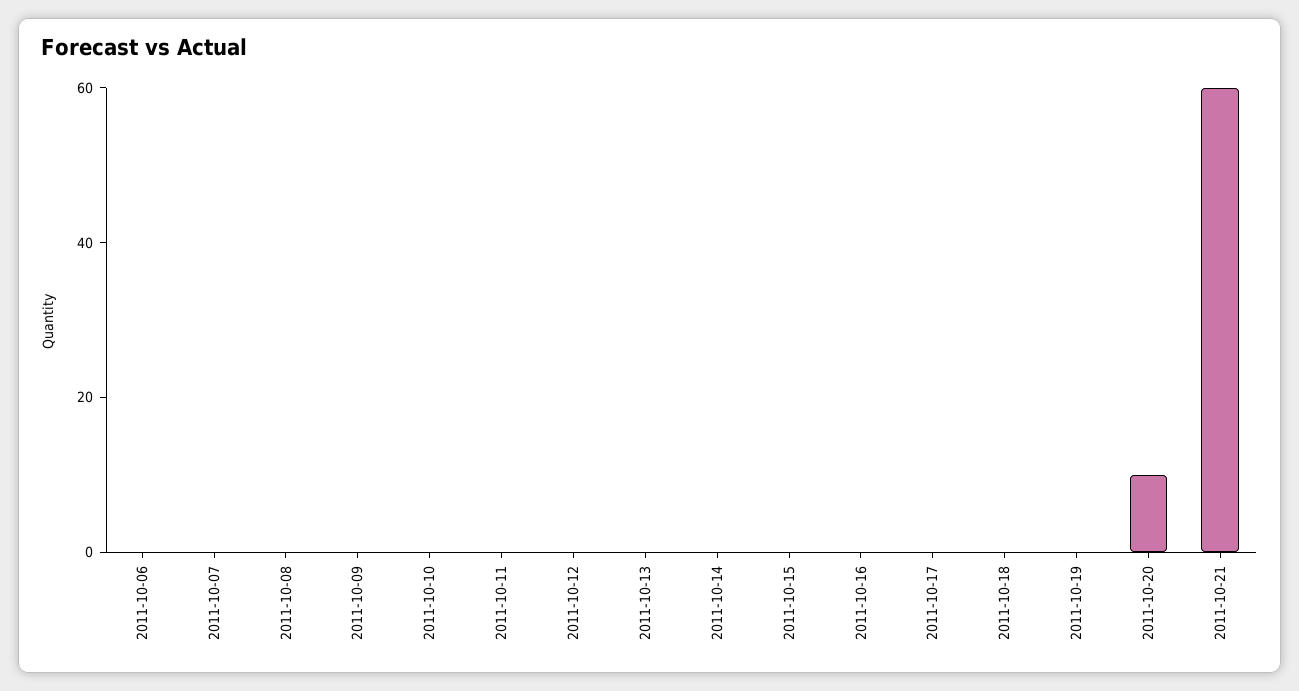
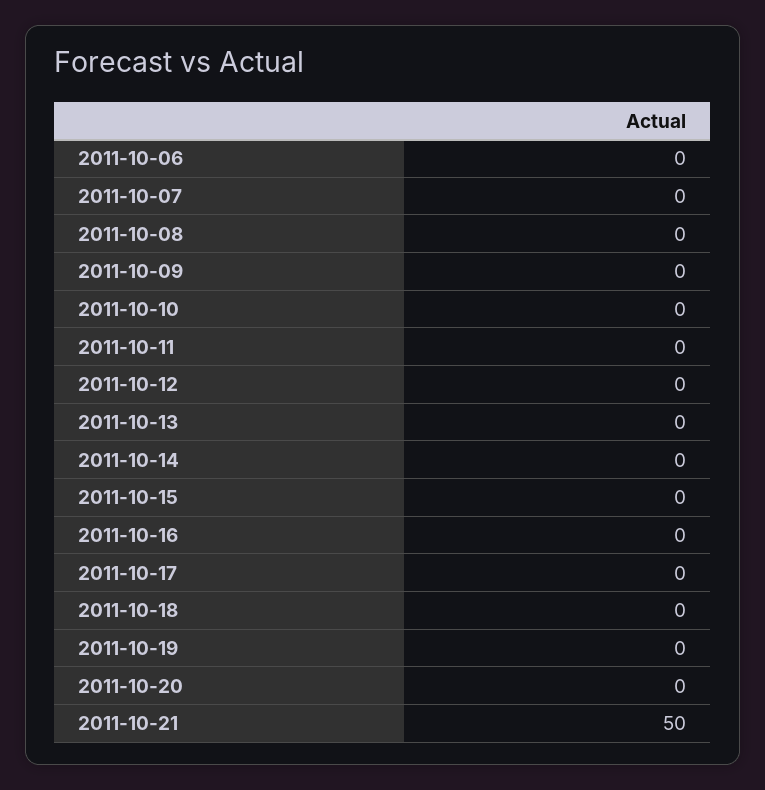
  {
    "2011-10-06": 0,
    "2011-10-07": 0,
    "2011-10-08": 0,
    "2011-10-09": 0,
    "2011-10-10": 0,
    "2011-10-11": 0,
    "2011-10-12": 0,
    "2011-10-13": 0,
    "2011-10-14": 0,
    "2011-10-15": 0,
    "2011-10-16": 0,
    "2011-10-17": 0,
    "2011-10-18": 0,
    "2011-10-19": 0,
-   "2011-10-20": 10,
+   "2011-10-20": 0,
-   "2011-10-21": 60
+   "2011-10-21": 50
  }

